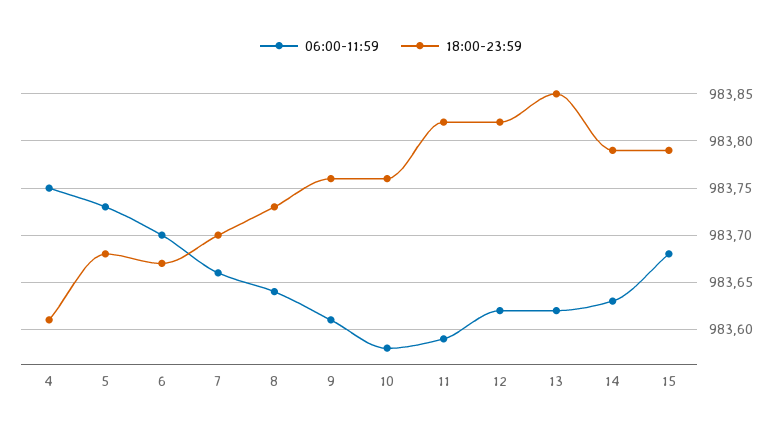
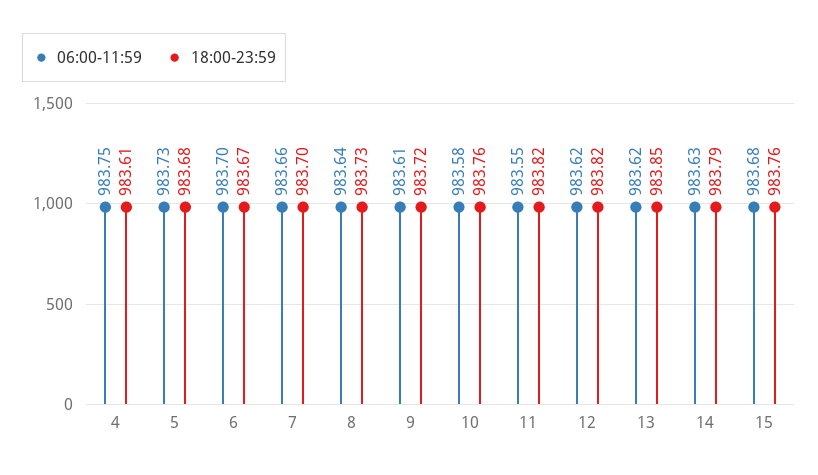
  {
    "06:00-11:59": {
      "4": 983.75,
      "5": 983.73,
      "6": 983.7,
      "7": 983.66,
      "8": 983.64,
      "9": 983.61,
      "10": 983.58,
-     "11": 983.59,
+     "11": 983.55,
      "12": 983.62,
      "13": 983.62,
      "14": 983.63,
      "15": 983.68
    },
    "18:00-23:59": {
      "4": 983.61,
      "5": 983.68,
      "6": 983.67,
      "7": 983.7,
      "8": 983.73,
-     "9": 983.76,
+     "9": 983.72,
      "10": 983.76,
      "11": 983.82,
      "12": 983.82,
      "13": 983.85,
      "14": 983.79,
-     "15": 983.79
+     "15": 983.76
    }
  }

